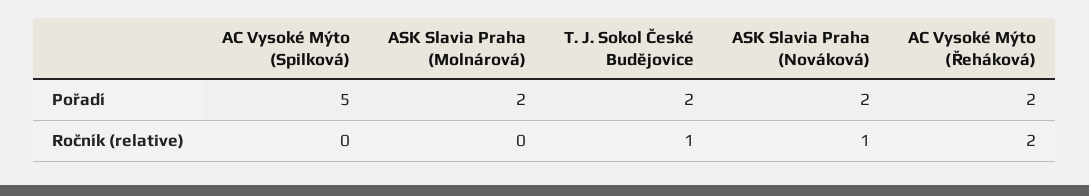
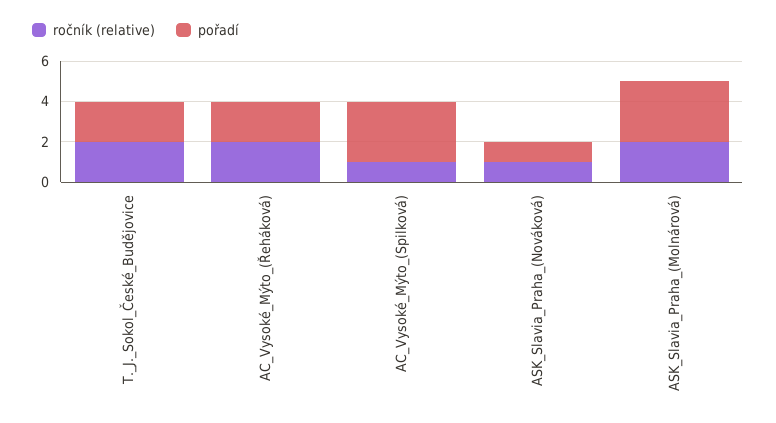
  {
    "Pořadí": {
-     "AC Vysoké Mýto (Spilková)": 5,
+     "AC Vysoké Mýto (Spilková)": 3,
-     "ASK Slavia Praha (Molnárová)": 2,
+     "ASK Slavia Praha (Molnárová)": 3,
      "T. J. Sokol České Budějovice": 2,
-     "ASK Slavia Praha (Nováková)": 2,
+     "ASK Slavia Praha (Nováková)": 1,
      "AC Vysoké Mýto (Řeháková)": 2
    },
    "Ročník (relative)": {
-     "AC Vysoké Mýto (Spilková)": 0,
+     "AC Vysoké Mýto (Spilková)": 1,
-     "ASK Slavia Praha (Molnárová)": 0,
+     "ASK Slavia Praha (Molnárová)": 2,
-     "T. J. Sokol České Budějovice": 1,
+     "T. J. Sokol České Budějovice": 2,
      "ASK Slavia Praha (Nováková)": 1,
      "AC Vysoké Mýto (Řeháková)": 2
    }
  }

